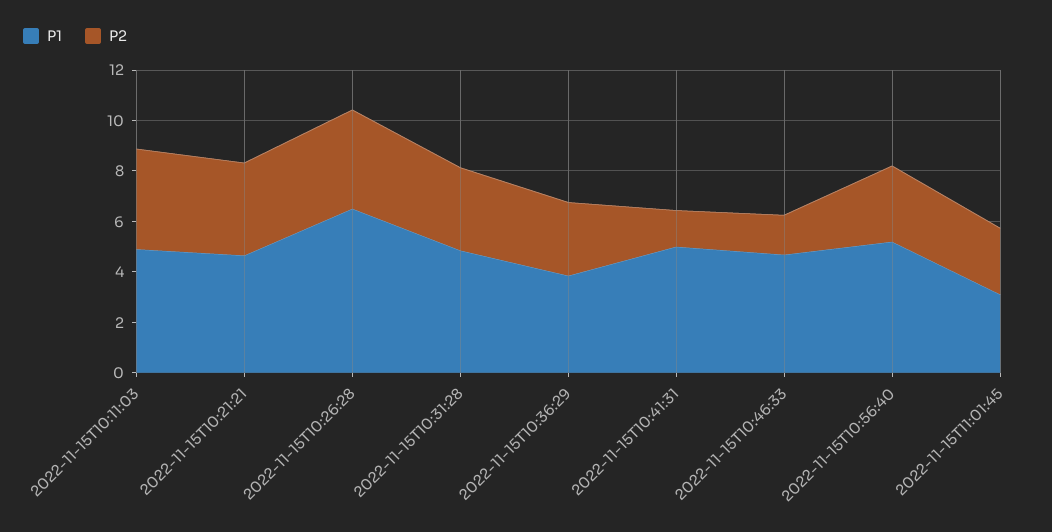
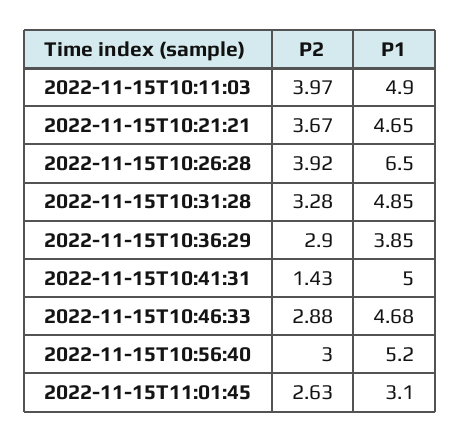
  {
    "P1": {
      "2022-11-15T10:11:03": 4.9,
      "2022-11-15T10:21:21": 4.65,
      "2022-11-15T10:26:28": 6.5,
      "2022-11-15T10:31:28": 4.85,
      "2022-11-15T10:36:29": 3.85,
      "2022-11-15T10:41:31": 5,
      "2022-11-15T10:46:33": 4.68,
      "2022-11-15T10:56:40": 5.2,
      "2022-11-15T11:01:45": 3.1
    },
    "P2": {
      "2022-11-15T10:11:03": 3.97,
      "2022-11-15T10:21:21": 3.67,
      "2022-11-15T10:26:28": 3.92,
      "2022-11-15T10:31:28": 3.28,
      "2022-11-15T10:36:29": 2.9,
      "2022-11-15T10:41:31": 1.43,
-     "2022-11-15T10:46:33": 1.5,
+     "2022-11-15T10:46:33": 2.88,
      "2022-11-15T10:56:40": 3,
      "2022-11-15T11:01:45": 2.63
    }
  }

